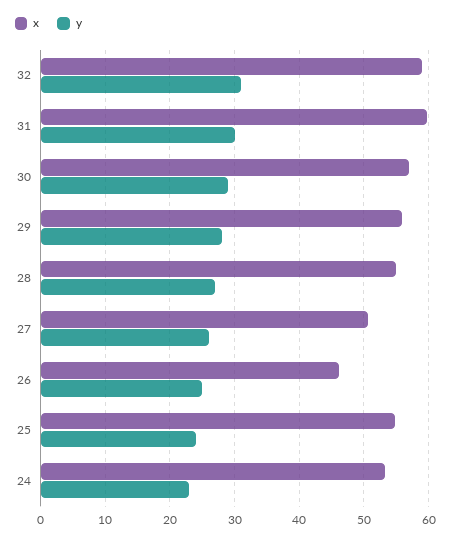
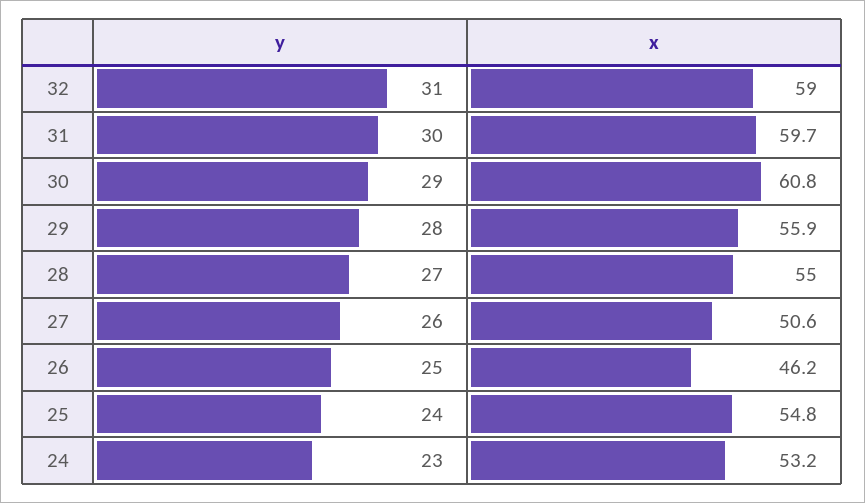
  {
    "x": {
      "32": 59,
      "31": 59.7,
-     "30": 57,
+     "30": 60.8,
      "29": 55.9,
      "28": 55,
      "27": 50.6,
      "26": 46.2,
      "25": 54.8,
      "24": 53.2
    },
    "y": {
      "32": 31,
      "31": 30,
      "30": 29,
      "29": 28,
      "28": 27,
      "27": 26,
      "26": 25,
      "25": 24,
      "24": 23
    }
  }

